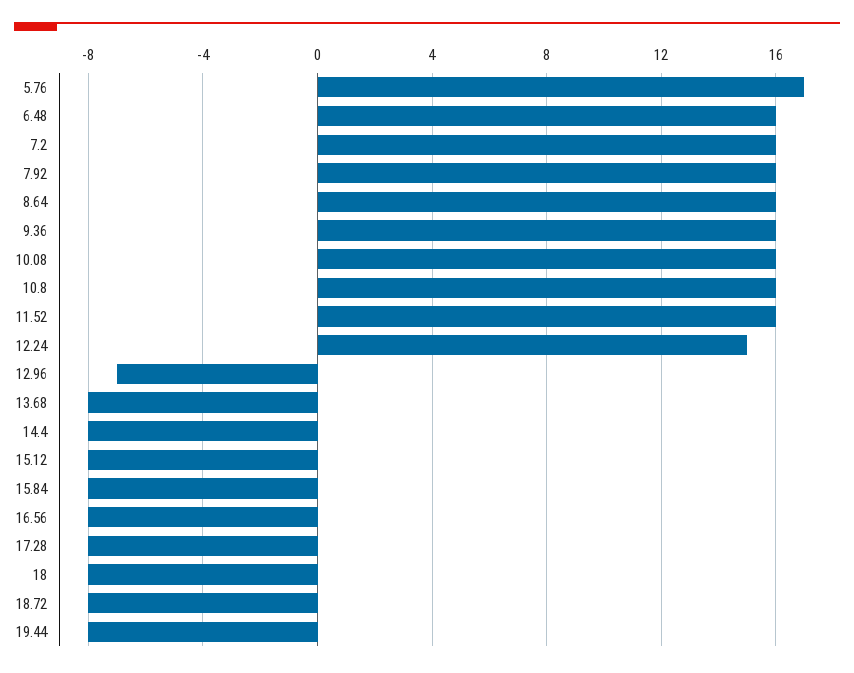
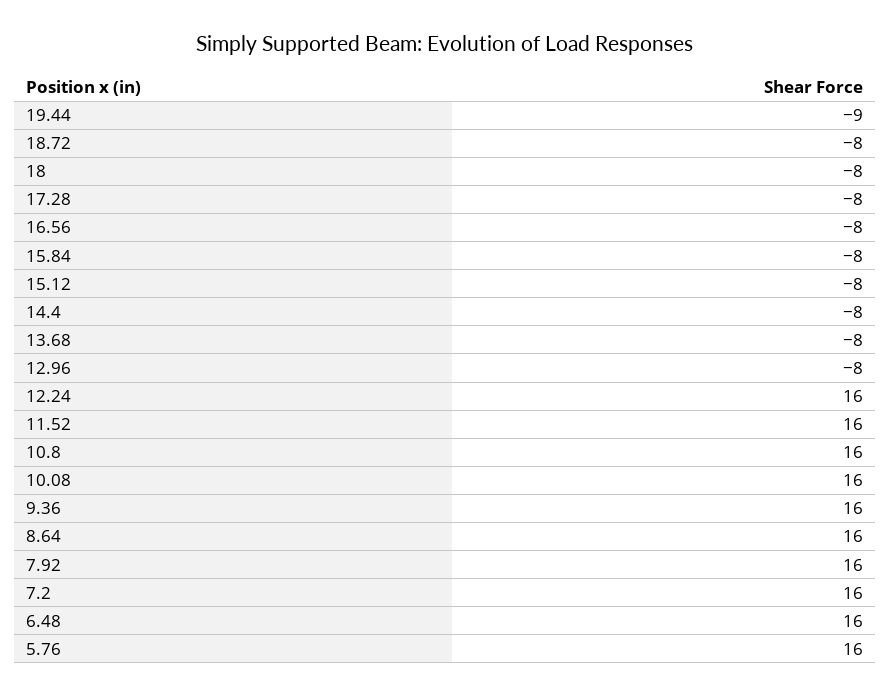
  {
-   "5.76": 17,
+   "5.76": 16,
    "6.48": 16,
    "7.2": 16,
    "7.92": 16,
    "8.64": 16,
    "9.36": 16,
    "10.08": 16,
    "10.8": 16,
    "11.52": 16,
-   "12.24": 15,
+   "12.24": 16,
-   "12.96": -7,
+   "12.96": -8,
    "13.68": -8,
    "14.4": -8,
    "15.12": -8,
    "15.84": -8,
    "16.56": -8,
    "17.28": -8,
    "18": -8,
    "18.72": -8,
-   "19.44": -8
+   "19.44": -9
  }

